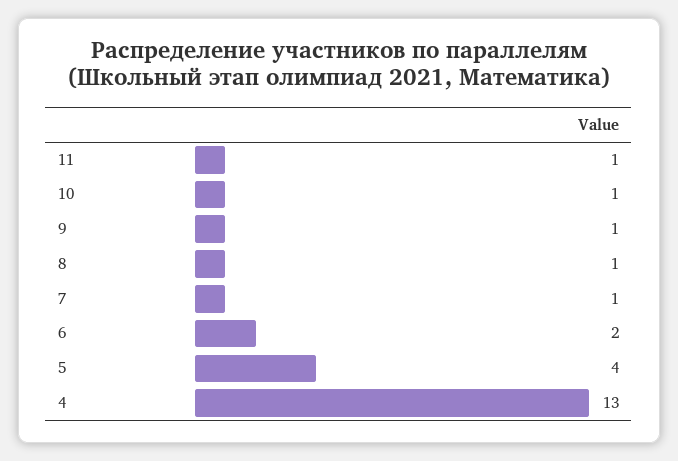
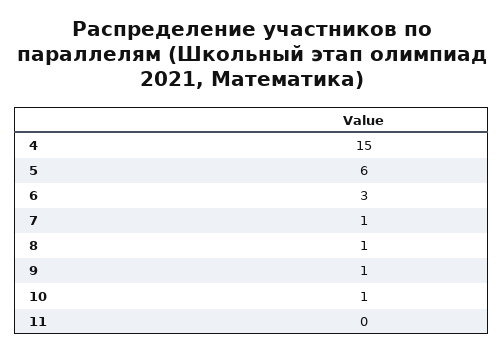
  {
-   "11": 1,
+   "11": 0,
    "10": 1,
    "9": 1,
    "8": 1,
    "7": 1,
-   "6": 2,
+   "6": 3,
-   "5": 4,
+   "5": 6,
-   "4": 13
+   "4": 15
  }

